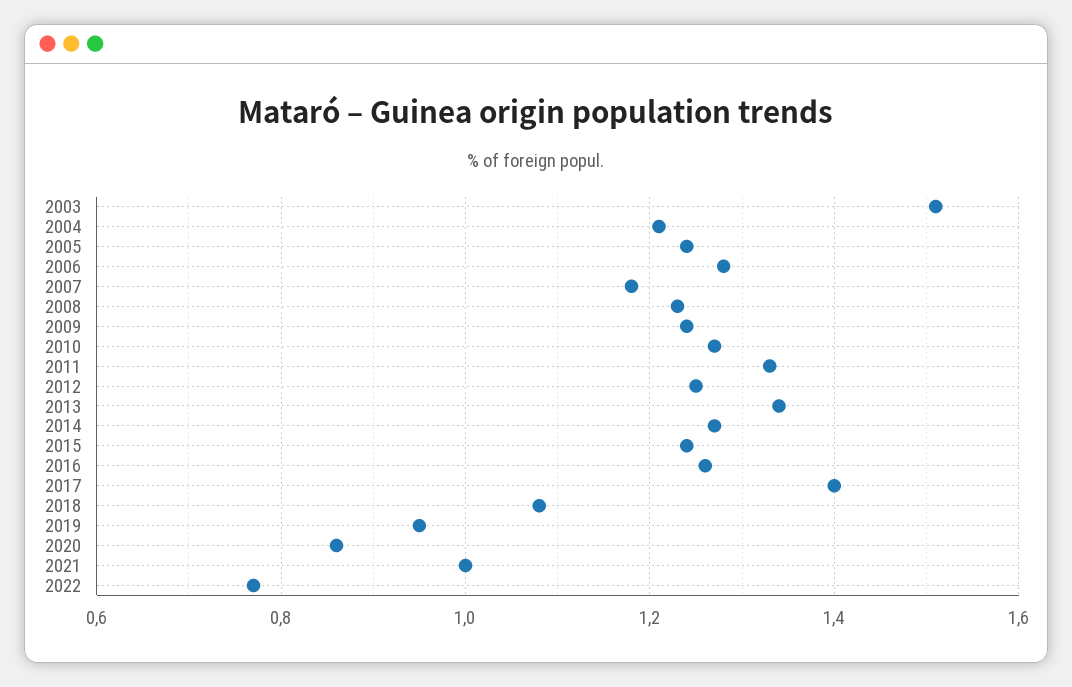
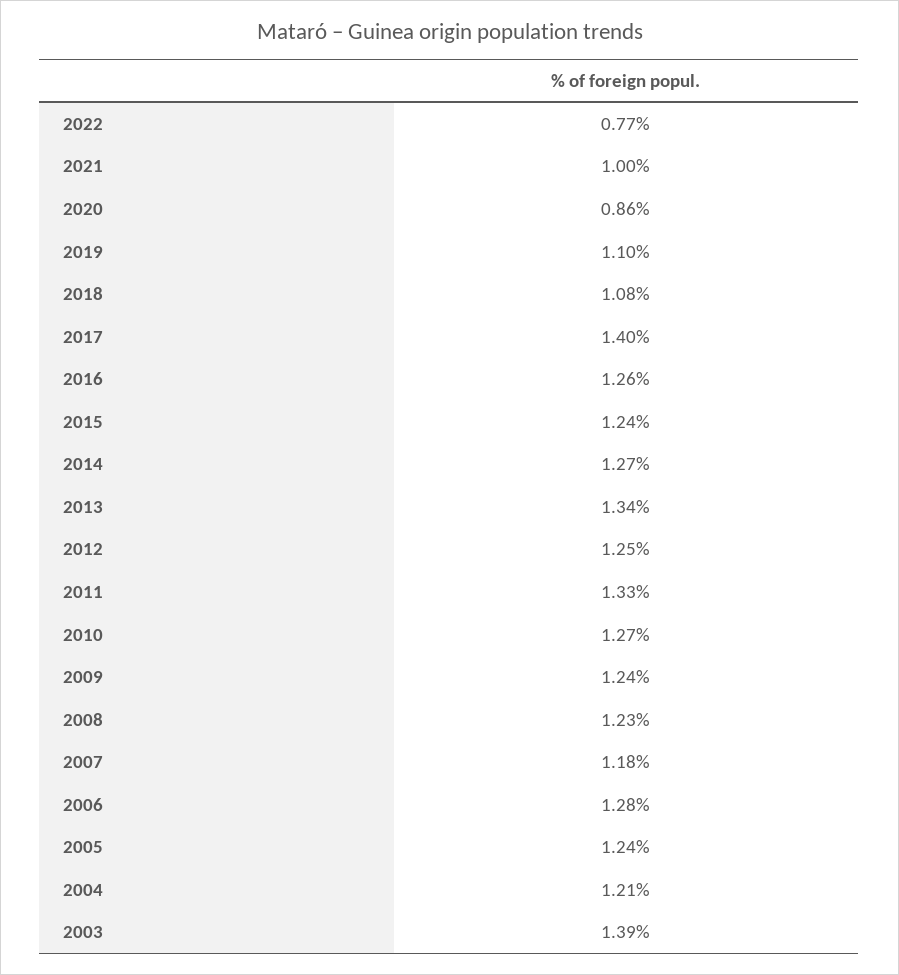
  {
-   "2003": 1.5,
+   "2003": 1.39,
    "2004": 1.21,
    "2005": 1.24,
    "2006": 1.28,
    "2007": 1.18,
    "2008": 1.23,
    "2009": 1.24,
    "2010": 1.27,
    "2011": 1.33,
    "2012": 1.25,
    "2013": 1.34,
    "2014": 1.27,
    "2015": 1.24,
    "2016": 1.26,
    "2017": 1.4,
    "2018": 1.08,
-   "2019": 0.95,
+   "2019": 1.1,
    "2020": 0.86,
    "2021": 1,
    "2022": 0.77
  }

